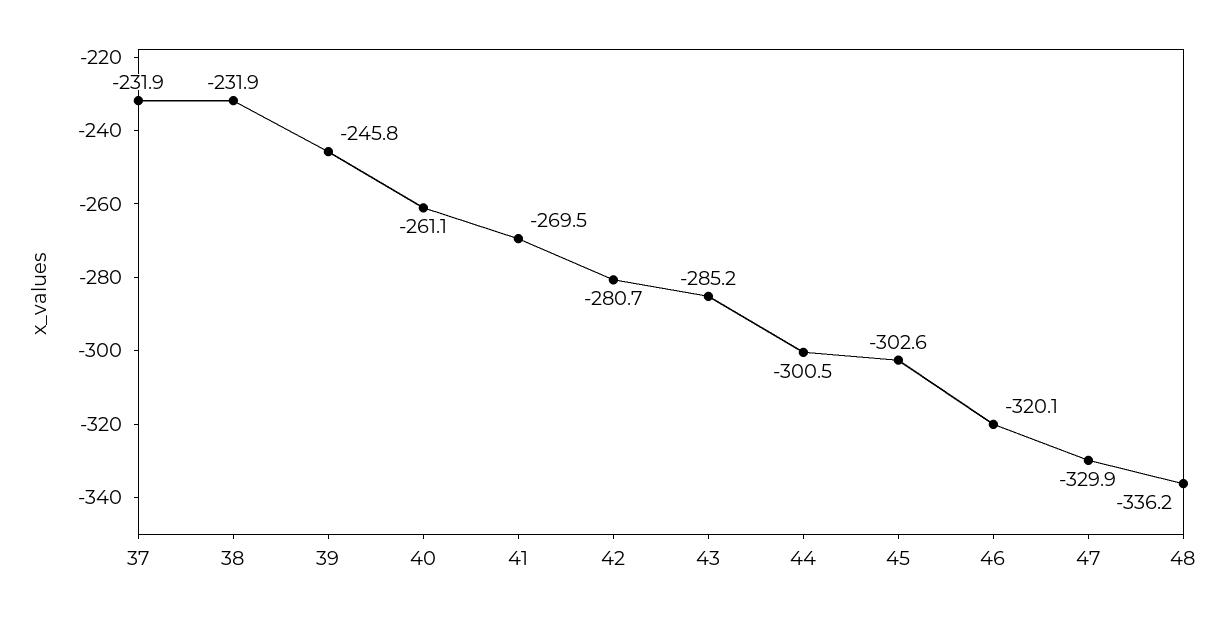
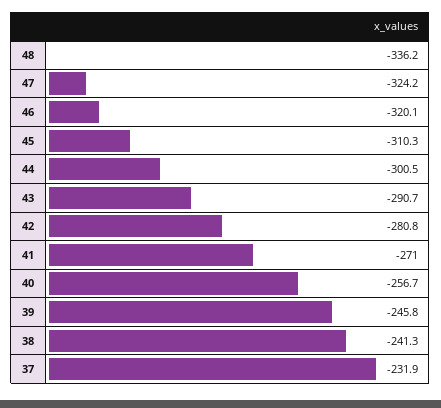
  {
    "37": -231.9,
-   "38": -231.9,
+   "38": -241.3,
    "39": -245.8,
-   "40": -261.1,
+   "40": -256.7,
-   "41": -269.5,
+   "41": -271,
-   "42": -280.7,
+   "42": -280.8,
-   "43": -285.2,
+   "43": -290.7,
    "44": -300.5,
-   "45": -302.6,
+   "45": -310.3,
    "46": -320.1,
-   "47": -329.9,
+   "47": -324.2,
    "48": -336.2
  }

